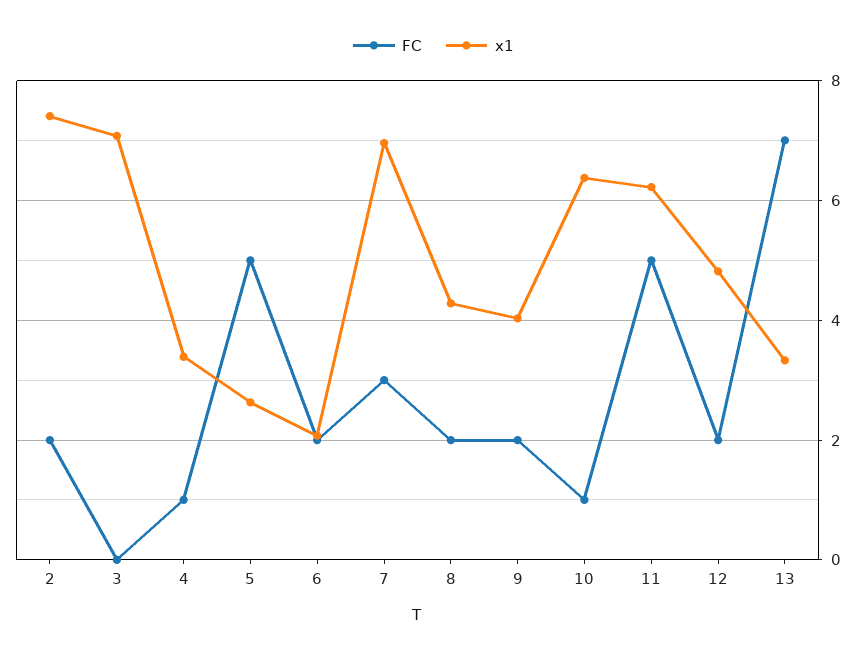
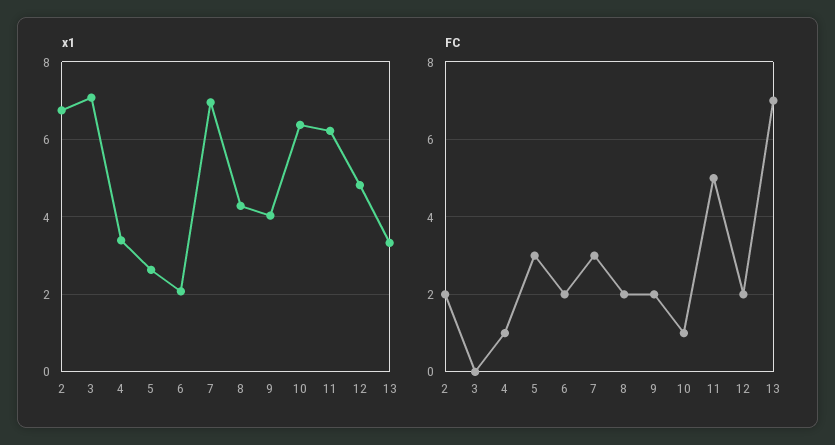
  {
    "FC": {
      "2": 2,
      "3": 0,
      "4": 1,
-     "5": 5,
+     "5": 3,
      "6": 2,
      "7": 3,
      "8": 2,
      "9": 2,
      "10": 1,
      "11": 5,
      "12": 2,
      "13": 7
    },
    "x1": {
-     "2": 7.4,
+     "2": 6.8,
      "3": 7,
      "4": 3.4,
      "5": 2.6,
      "6": 2,
      "7": 7,
      "8": 4.2,
      "9": 4,
      "10": 6.4,
      "11": 6.2,
      "12": 4.8,
      "13": 3.4
    }
  }

